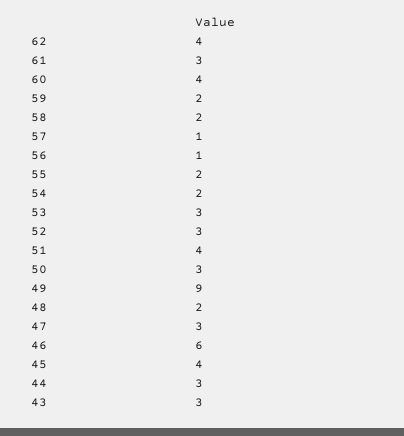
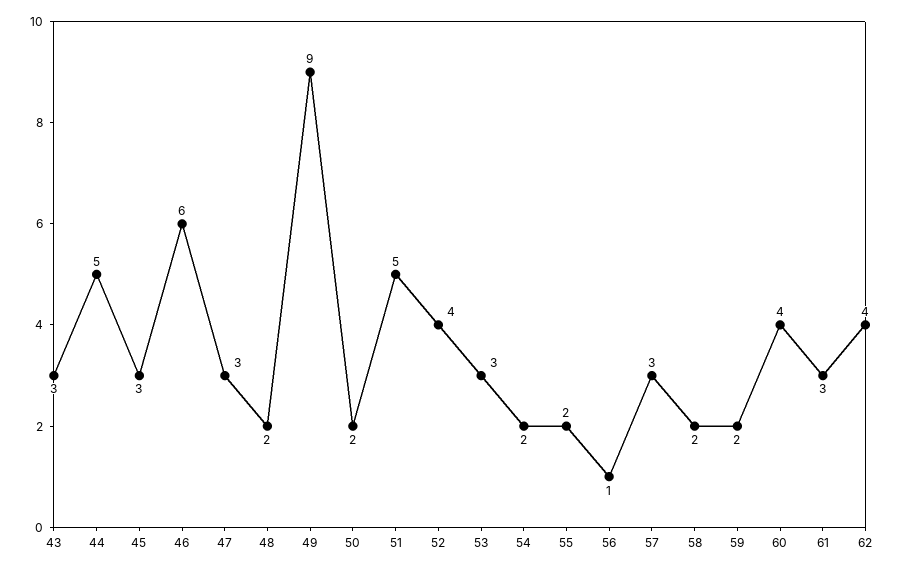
  {
    "62": 4,
    "61": 3,
    "60": 4,
    "59": 2,
    "58": 2,
-   "57": 1,
+   "57": 3,
    "56": 1,
    "55": 2,
    "54": 2,
    "53": 3,
-   "52": 3,
+   "52": 4,
-   "51": 4,
+   "51": 5,
-   "50": 3,
+   "50": 2,
    "49": 9,
    "48": 2,
    "47": 3,
    "46": 6,
-   "45": 4,
+   "45": 3,
-   "44": 3,
+   "44": 5,
    "43": 3
  }

